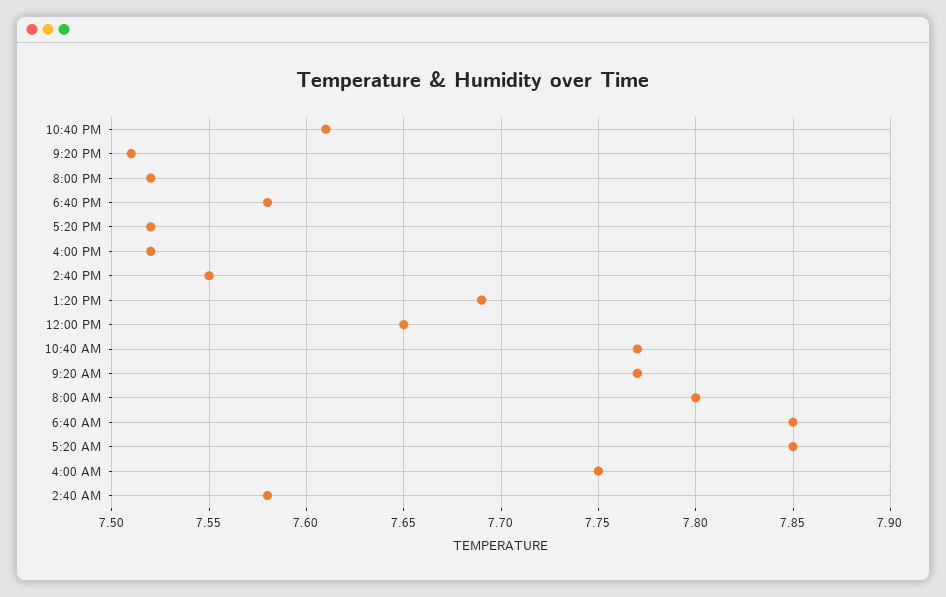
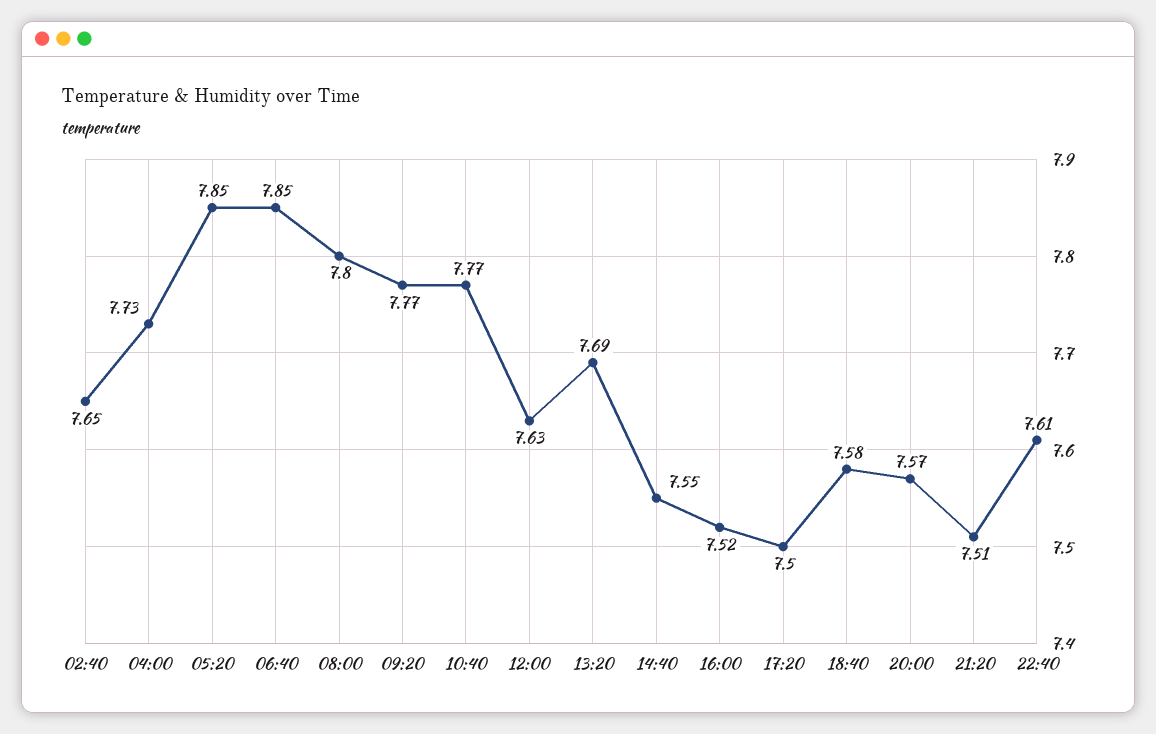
  {
    "10:40 PM": 7.61,
    "9:20 PM": 7.51,
-   "8:00 PM": 7.52,
+   "8:00 PM": 7.57,
    "6:40 PM": 7.58,
-   "5:20 PM": 7.52,
+   "5:20 PM": 7.5,
    "4:00 PM": 7.52,
    "2:40 PM": 7.55,
    "1:20 PM": 7.69,
-   "12:00 PM": 7.65,
+   "12:00 PM": 7.63,
    "10:40 AM": 7.77,
    "9:20 AM": 7.77,
    "8:00 AM": 7.8,
    "6:40 AM": 7.85,
    "5:20 AM": 7.85,
-   "4:00 AM": 7.75,
+   "4:00 AM": 7.73,
-   "2:40 AM": 7.58
+   "2:40 AM": 7.65
  }

